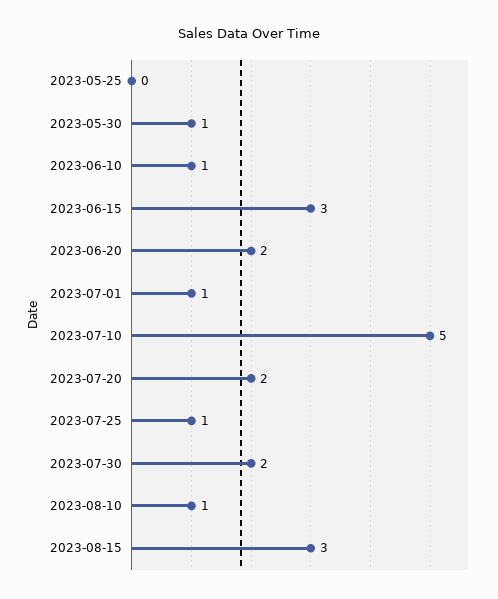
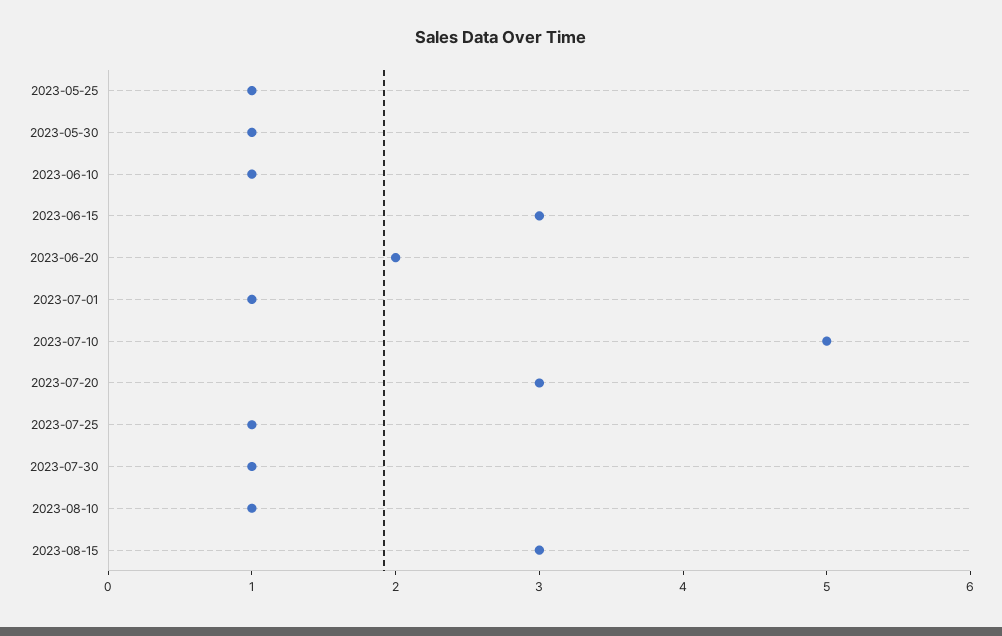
  {
-   "2023-05-25": 0,
+   "2023-05-25": 1,
    "2023-05-30": 1,
    "2023-06-10": 1,
    "2023-06-15": 3,
    "2023-06-20": 2,
    "2023-07-01": 1,
    "2023-07-10": 5,
-   "2023-07-20": 2,
+   "2023-07-20": 3,
    "2023-07-25": 1,
-   "2023-07-30": 2,
+   "2023-07-30": 1,
    "2023-08-10": 1,
    "2023-08-15": 3
  }

